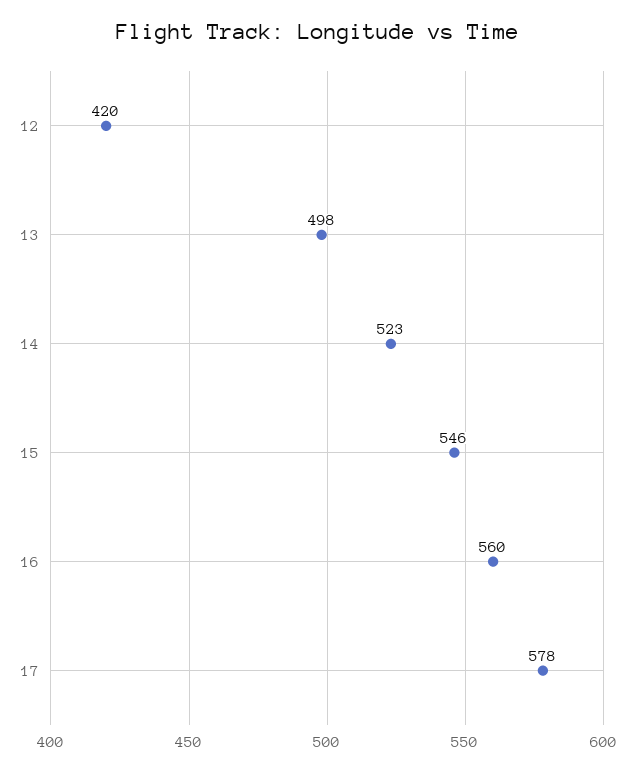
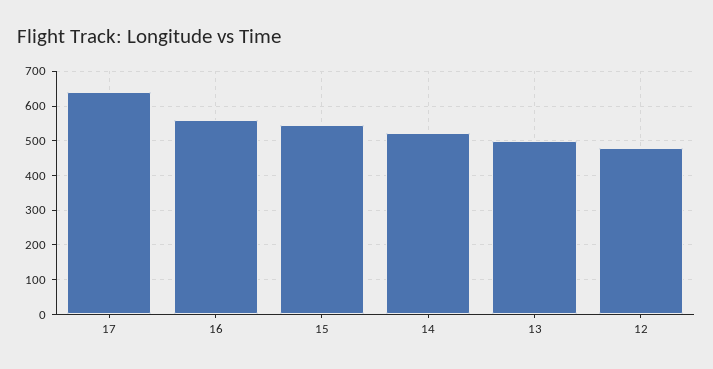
  {
-   "12": 420,
+   "12": 480,
    "13": 498,
    "14": 523,
    "15": 546,
    "16": 560,
-   "17": 578
+   "17": 640
  }

